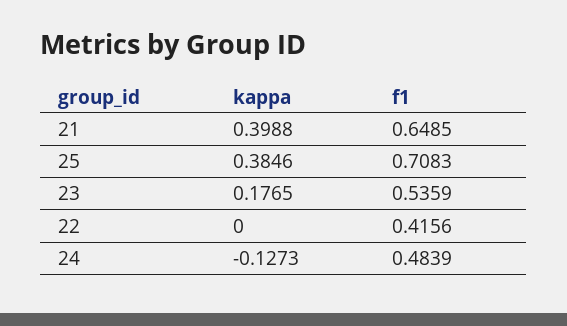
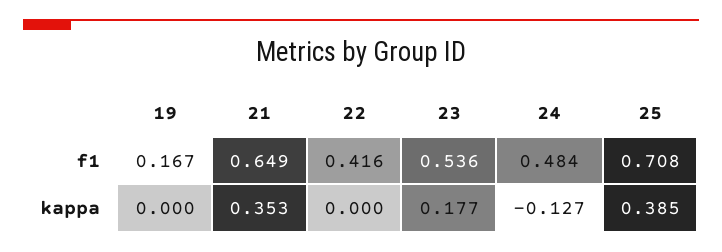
  {
    "kappa": {
-     "21": 0.3988,
+     "21": 0.353,
      "25": 0.3846,
      "23": 0.1765,
      "22": 0,
-     "24": -0.1273
+     "24": -0.1273,
+     "19": 0
    },
    "f1": {
      "21": 0.6485,
      "25": 0.7083,
      "23": 0.5359,
      "22": 0.4156,
-     "24": 0.4839
+     "24": 0.4839,
+     "19": 0.167
    }
  }

